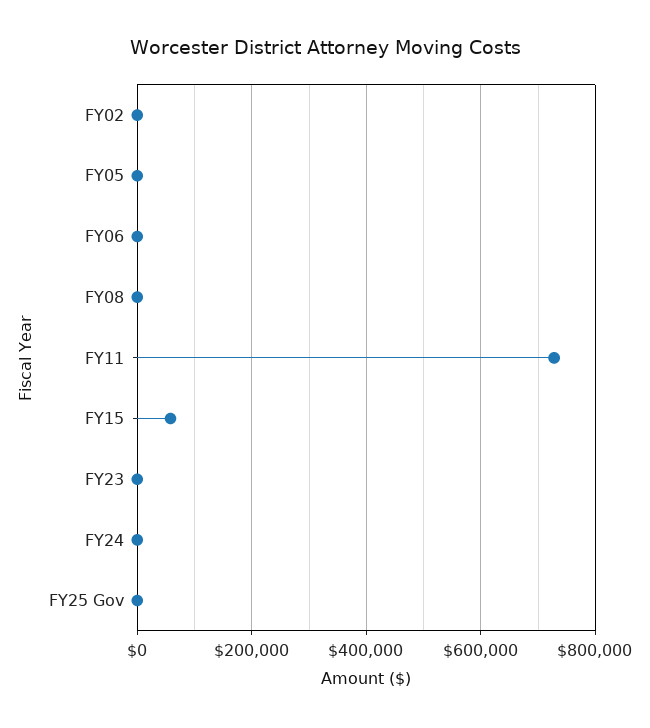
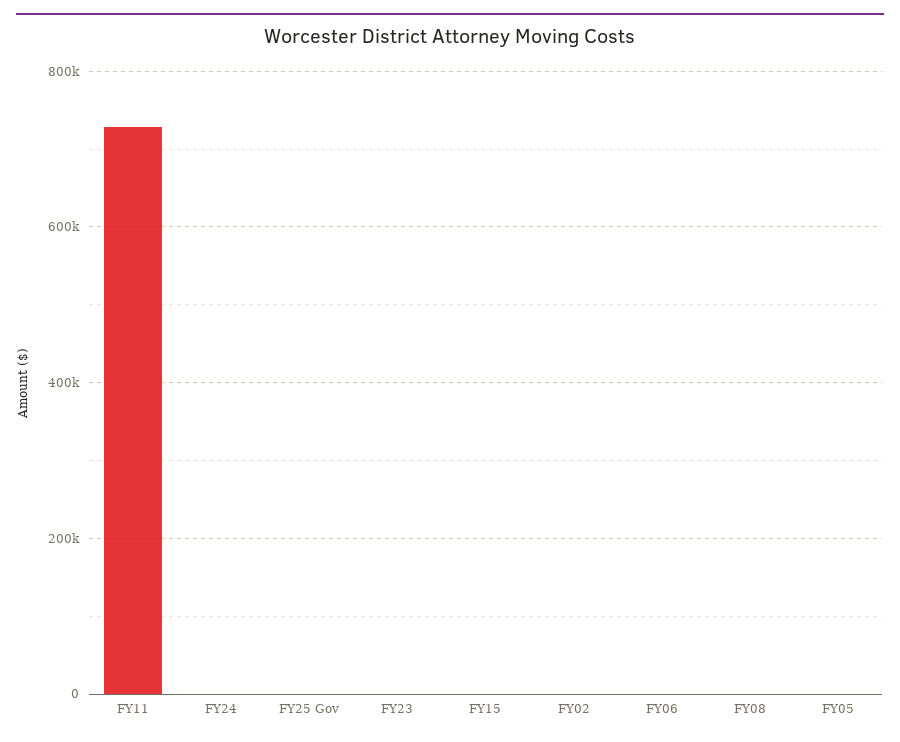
  {
    "FY02": 0,
    "FY05": 0,
    "FY06": 0,
    "FY08": 0,
    "FY11": 720000,
-   "FY15": 60000,
+   "FY15": 0,
    "FY23": 0,
    "FY24": 0,
    "FY25 Gov": 0
  }

